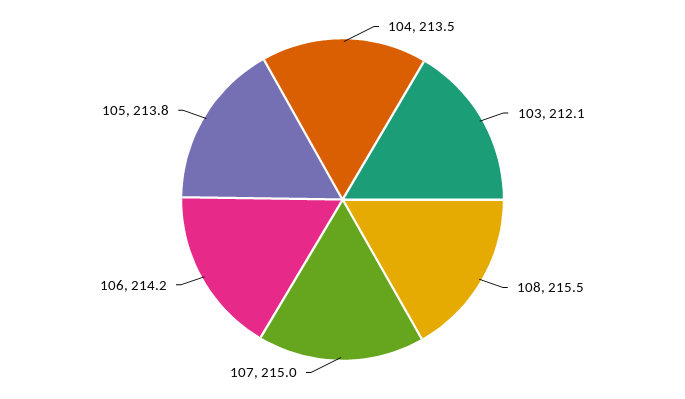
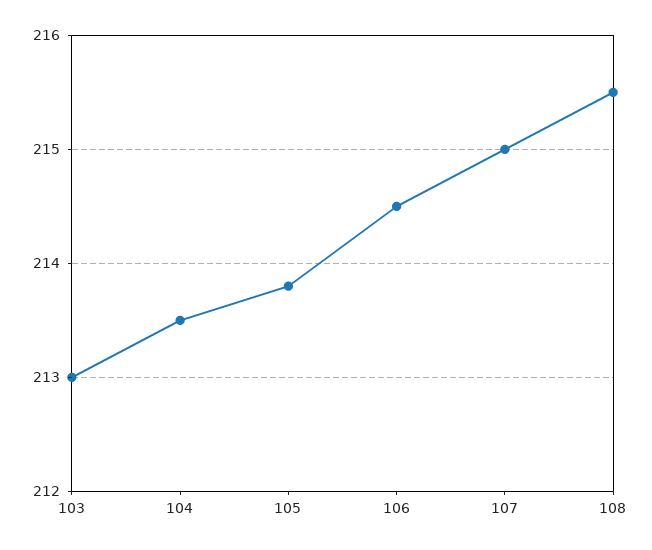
  {
    "104": 213.5,
-   "103": 212.1,
+   "103": 213,
    "108": 215.5,
    "107": 215,
-   "106": 214.2,
+   "106": 214.5,
    "105": 213.8
  }

